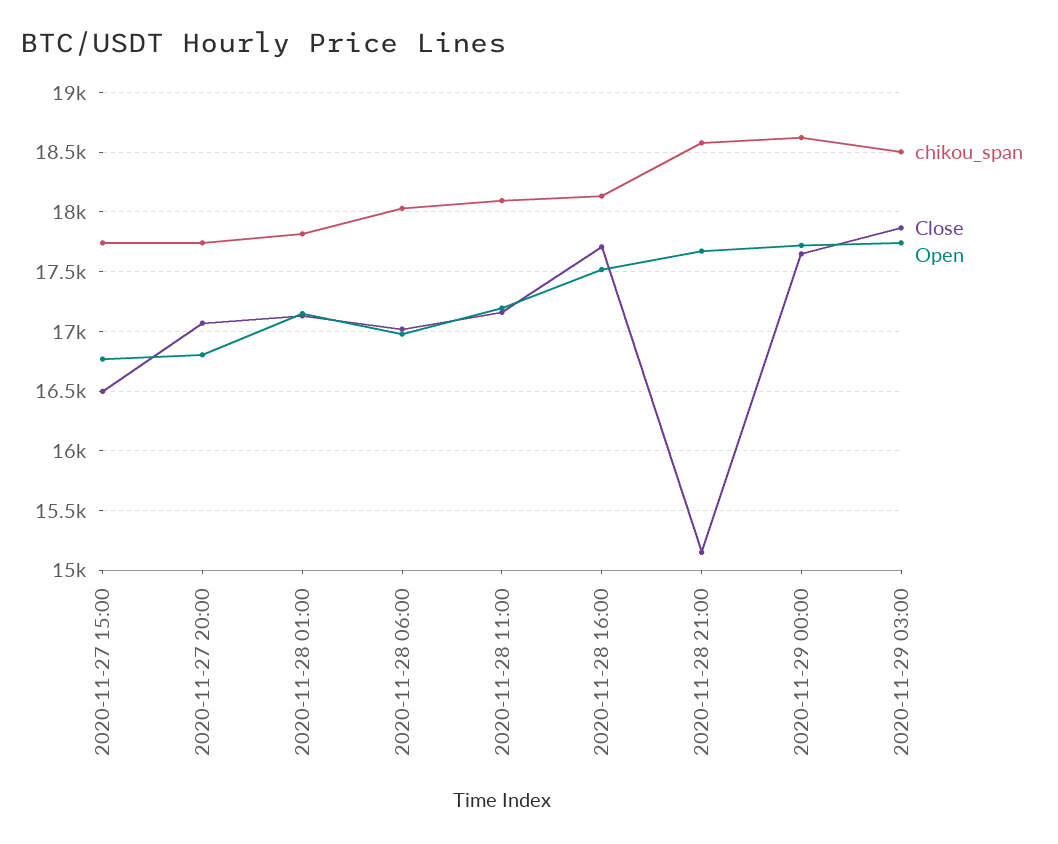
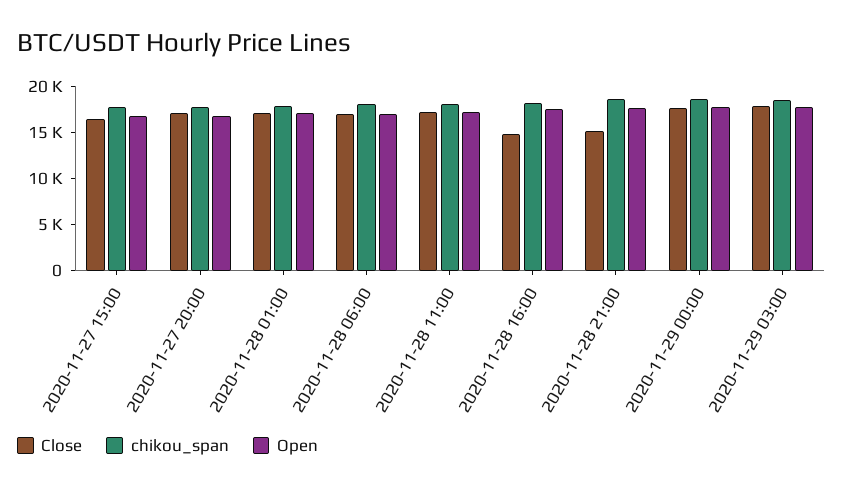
  {
    "chikou_span": {
      "2020-11-27 15:00": 17700,
      "2020-11-27 20:00": 17700,
      "2020-11-28 01:00": 17800,
      "2020-11-28 06:00": 18000,
      "2020-11-28 11:00": 18100,
      "2020-11-28 16:00": 18100,
      "2020-11-28 21:00": 18600,
      "2020-11-29 00:00": 18600,
      "2020-11-29 03:00": 18500
    },
    "Close": {
      "2020-11-27 15:00": 16500,
      "2020-11-27 20:00": 17100,
      "2020-11-28 01:00": 17100,
      "2020-11-28 06:00": 17000,
      "2020-11-28 11:00": 17200,
-     "2020-11-28 16:00": 17700,
+     "2020-11-28 16:00": 15000,
      "2020-11-28 21:00": 15200,
      "2020-11-29 00:00": 17600,
      "2020-11-29 03:00": 17900
    },
    "Open": {
      "2020-11-27 15:00": 16800,
      "2020-11-27 20:00": 16800,
      "2020-11-28 01:00": 17200,
      "2020-11-28 06:00": 17000,
      "2020-11-28 11:00": 17200,
      "2020-11-28 16:00": 17500,
      "2020-11-28 21:00": 17700,
      "2020-11-29 00:00": 17700,
      "2020-11-29 03:00": 17700
    }
  }

